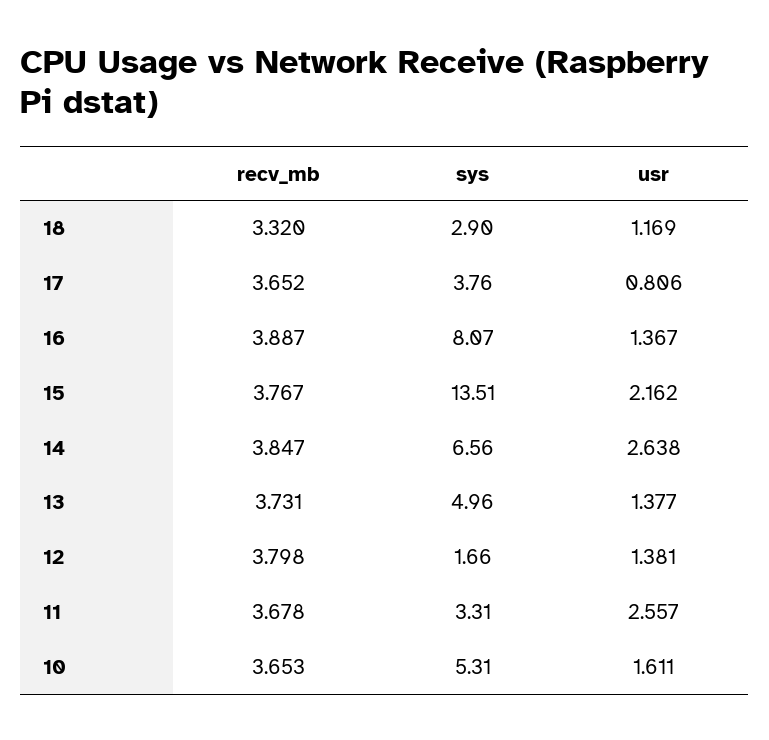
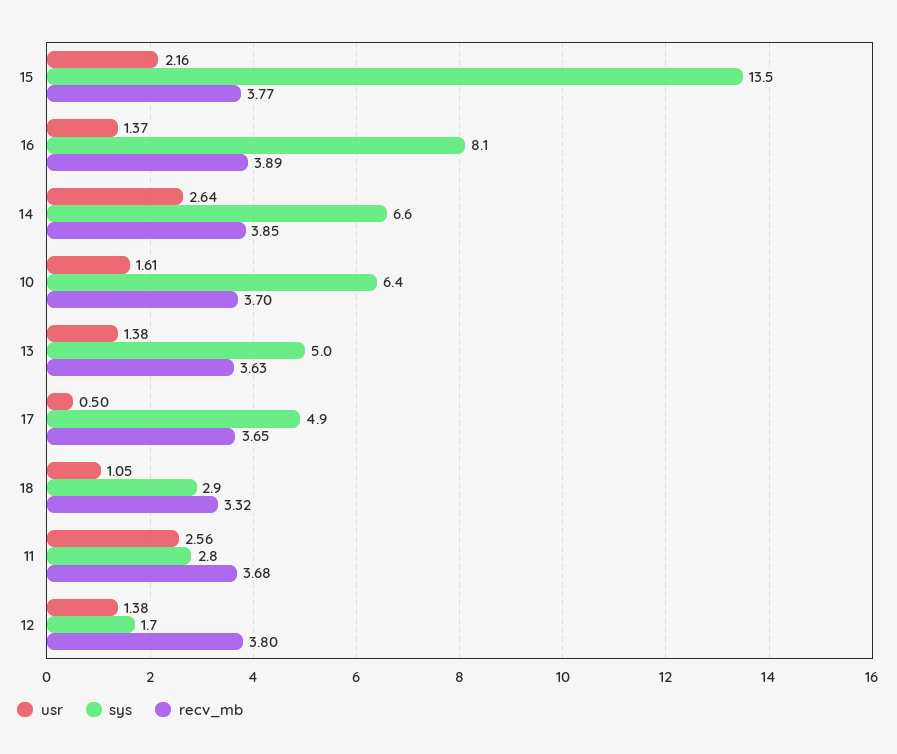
  {
    "recv_mb": {
      "18": 3.32,
      "17": 3.652,
      "16": 3.887,
      "15": 3.767,
      "14": 3.847,
-     "13": 3.731,
+     "13": 3.63,
      "12": 3.798,
      "11": 3.678,
-     "10": 3.653
+     "10": 3.7
    },
    "sys": {
      "18": 2.9,
-     "17": 3.76,
+     "17": 4.9,
      "16": 8.07,
      "15": 13.51,
      "14": 6.56,
      "13": 4.96,
      "12": 1.66,
-     "11": 3.31,
+     "11": 2.8,
-     "10": 5.31
+     "10": 6.4
    },
    "usr": {
-     "18": 1.169,
+     "18": 1.05,
-     "17": 0.806,
+     "17": 0.5,
      "16": 1.367,
      "15": 2.162,
      "14": 2.638,
      "13": 1.377,
      "12": 1.381,
      "11": 2.557,
      "10": 1.611
    }
  }

